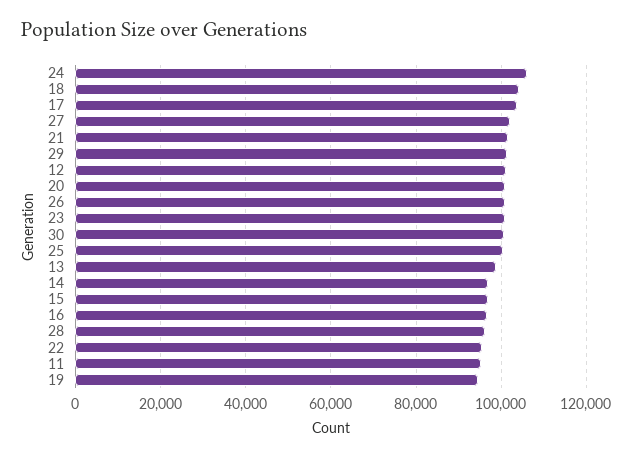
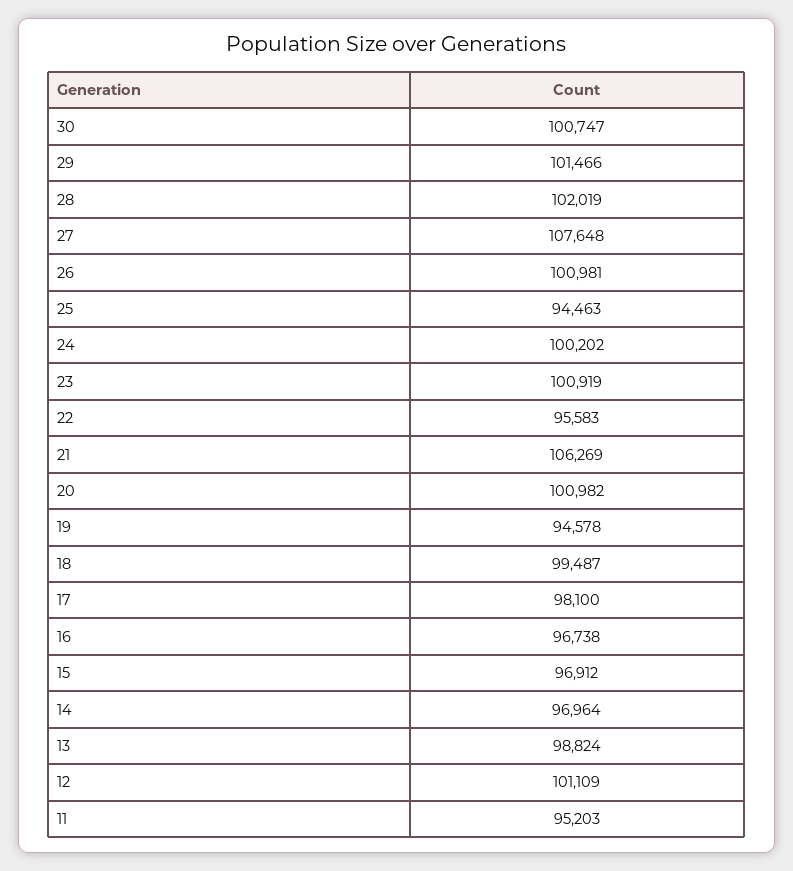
  {
-   "24": 106000,
+   "24": 100202,
-   "18": 104000,
+   "18": 99487,
-   "17": 104000,
+   "17": 98100,
-   "27": 102000,
+   "27": 107648,
-   "21": 102000,
+   "21": 106269,
    "29": 101466,
    "12": 101109,
    "20": 100982,
    "26": 100981,
    "23": 100919,
    "30": 100747,
-   "25": 100000,
+   "25": 94463,
    "13": 98824,
    "14": 96964,
    "15": 96912,
    "16": 96738,
-   "28": 96000,
+   "28": 102019,
    "22": 95583,
    "11": 95203,
    "19": 94578
  }

